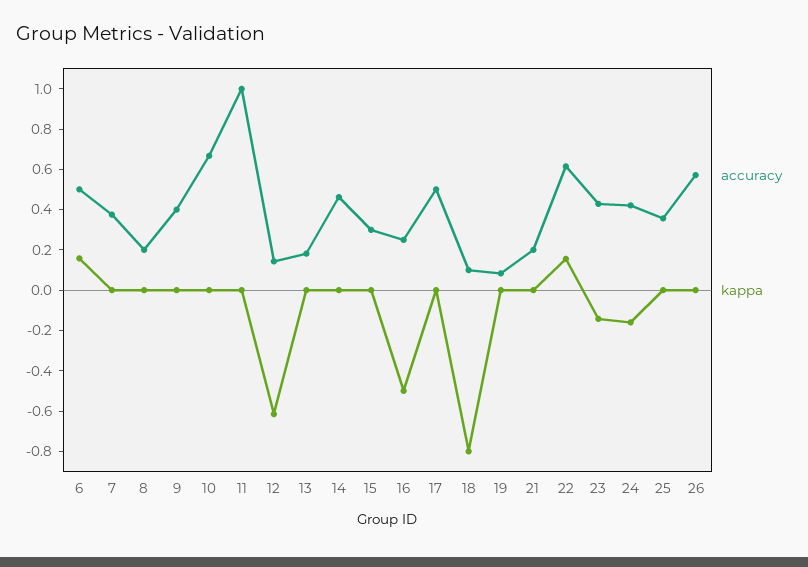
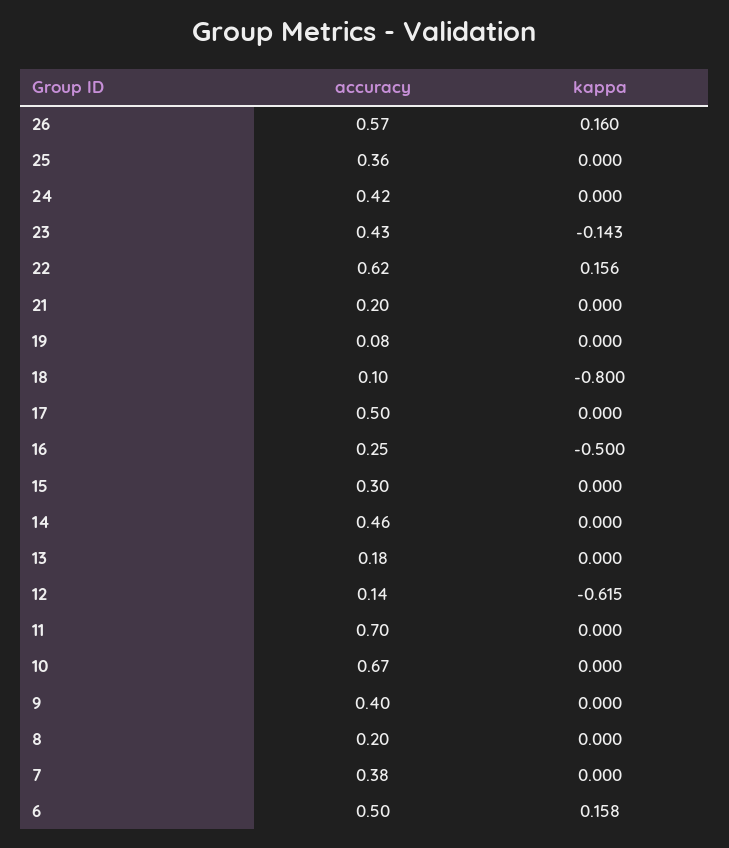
  {
    "accuracy": {
      "6": 0.5,
      "7": 0.38,
      "8": 0.2,
      "9": 0.4,
      "10": 0.67,
-     "11": 1,
+     "11": 0.7,
      "12": 0.14,
      "13": 0.18,
      "14": 0.46,
      "15": 0.3,
      "16": 0.25,
      "17": 0.5,
      "18": 0.1,
      "19": 0.08,
      "21": 0.2,
      "22": 0.62,
      "23": 0.43,
      "24": 0.42,
      "25": 0.36,
      "26": 0.57
    },
    "kappa": {
      "6": 0.158,
      "7": 0,
      "8": 0,
      "9": 0,
      "10": 0,
      "11": 0,
      "12": -0.615,
      "13": 0,
      "14": 0,
      "15": 0,
      "16": -0.5,
      "17": 0,
      "18": -0.8,
      "19": 0,
      "21": 0,
      "22": 0.156,
      "23": -0.143,
-     "24": -0.15,
+     "24": 0,
      "25": 0,
-     "26": 0
+     "26": 0.16
    }
  }

